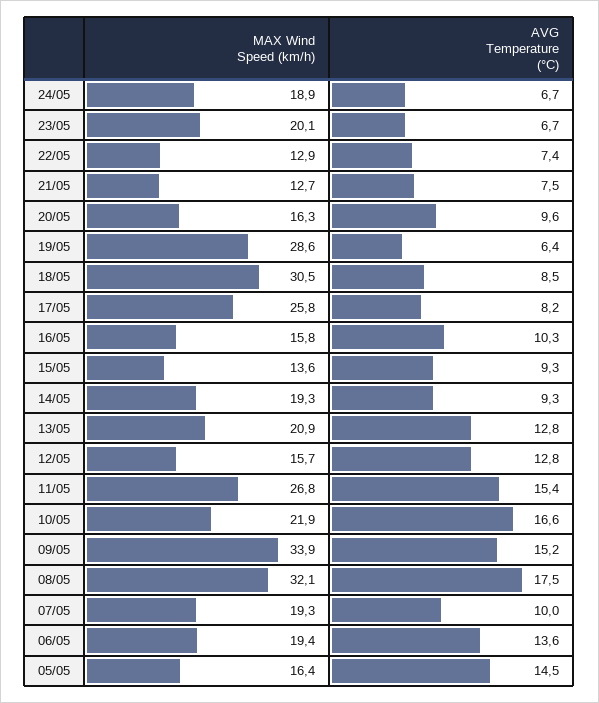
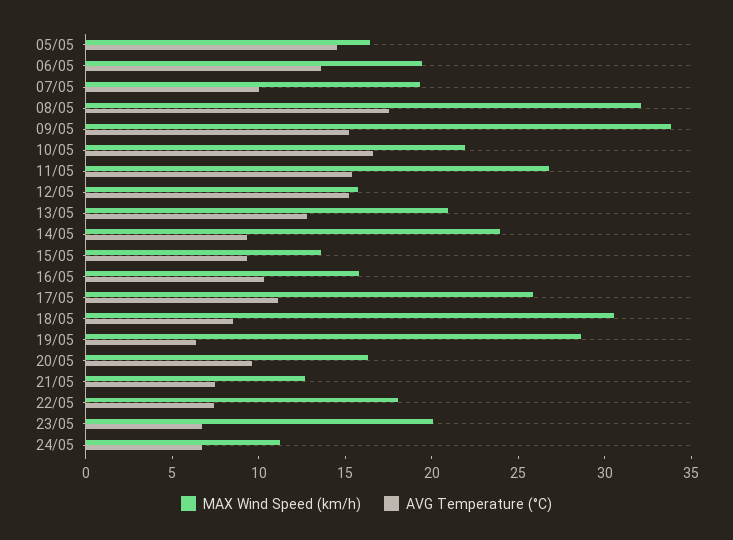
  {
    "MAX Wind Speed (km/h)": {
-     "24/05": 18.9,
+     "24/05": 11,
      "23/05": 20.1,
-     "22/05": 12.9,
+     "22/05": 18,
      "21/05": 12.7,
      "20/05": 16.3,
      "19/05": 28.6,
      "18/05": 30.5,
      "17/05": 25.8,
      "16/05": 15.8,
      "15/05": 13.6,
-     "14/05": 19.3,
+     "14/05": 24,
      "13/05": 20.9,
      "12/05": 15.7,
      "11/05": 26.8,
      "10/05": 21.9,
      "09/05": 33.9,
      "08/05": 32.1,
      "07/05": 19.3,
      "06/05": 19.4,
      "05/05": 16.4
    },
    "AVG Temperature (°C)": {
      "24/05": 6.7,
      "23/05": 6.7,
      "22/05": 7.4,
      "21/05": 7.5,
      "20/05": 9.6,
      "19/05": 6.4,
      "18/05": 8.5,
-     "17/05": 8.2,
+     "17/05": 11,
      "16/05": 10.3,
      "15/05": 9.3,
      "14/05": 9.3,
      "13/05": 12.8,
-     "12/05": 12.8,
+     "12/05": 15,
      "11/05": 15.4,
      "10/05": 16.6,
      "09/05": 15.2,
      "08/05": 17.5,
      "07/05": 10,
      "06/05": 13.6,
      "05/05": 14.5
    }
  }

